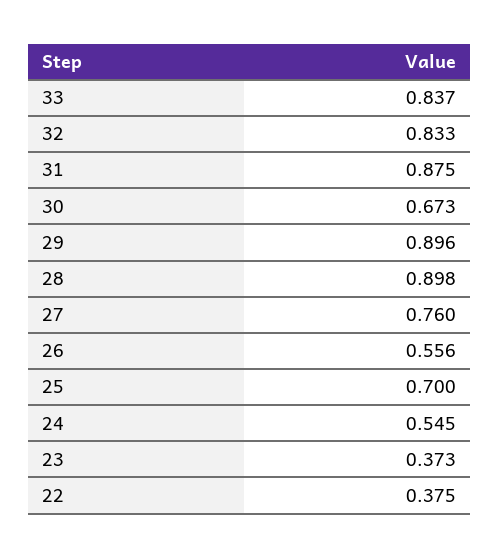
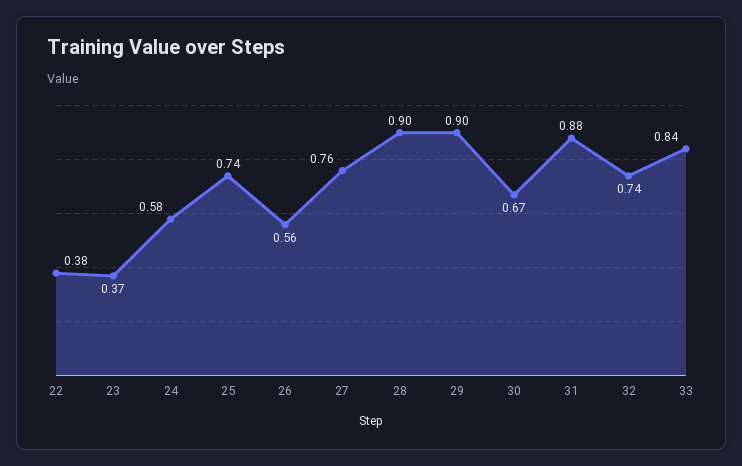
  {
    "33": 0.837,
-   "32": 0.833,
+   "32": 0.74,
    "31": 0.875,
    "30": 0.673,
    "29": 0.896,
    "28": 0.898,
    "27": 0.76,
    "26": 0.556,
-   "25": 0.7,
+   "25": 0.74,
-   "24": 0.545,
+   "24": 0.58,
    "23": 0.373,
    "22": 0.375
  }

